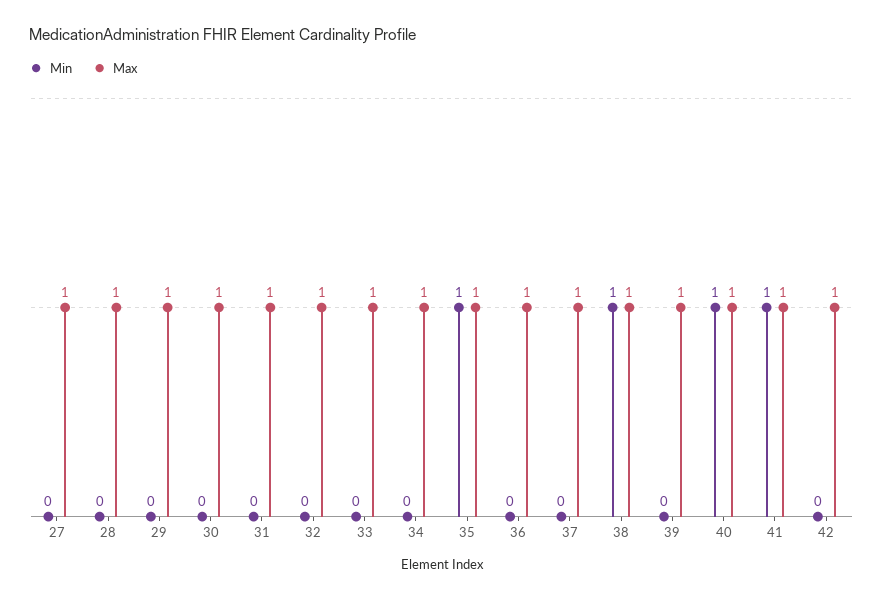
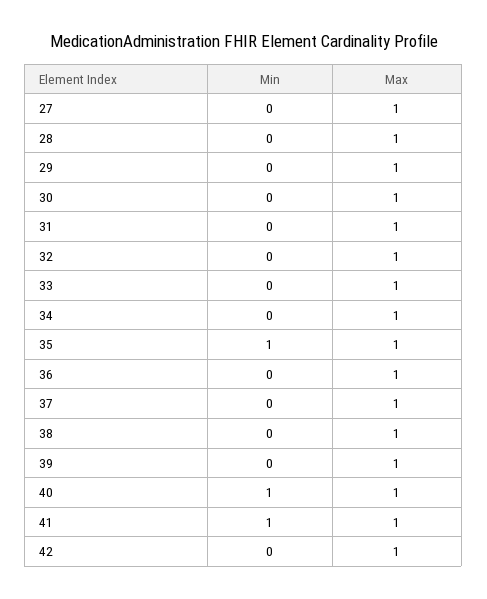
  {
    "Min": {
      "27": 0,
      "28": 0,
      "29": 0,
      "30": 0,
      "31": 0,
      "32": 0,
      "33": 0,
      "34": 0,
      "35": 1,
      "36": 0,
      "37": 0,
-     "38": 1,
+     "38": 0,
      "39": 0,
      "40": 1,
      "41": 1,
      "42": 0
    },
    "Max": {
      "27": 1,
      "28": 1,
      "29": 1,
      "30": 1,
      "31": 1,
      "32": 1,
      "33": 1,
      "34": 1,
      "35": 1,
      "36": 1,
      "37": 1,
      "38": 1,
      "39": 1,
      "40": 1,
      "41": 1,
      "42": 1
    }
  }

